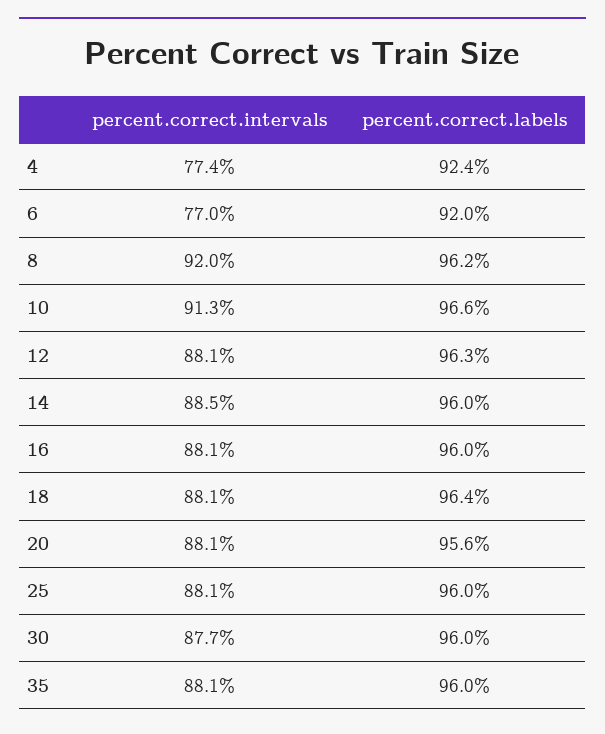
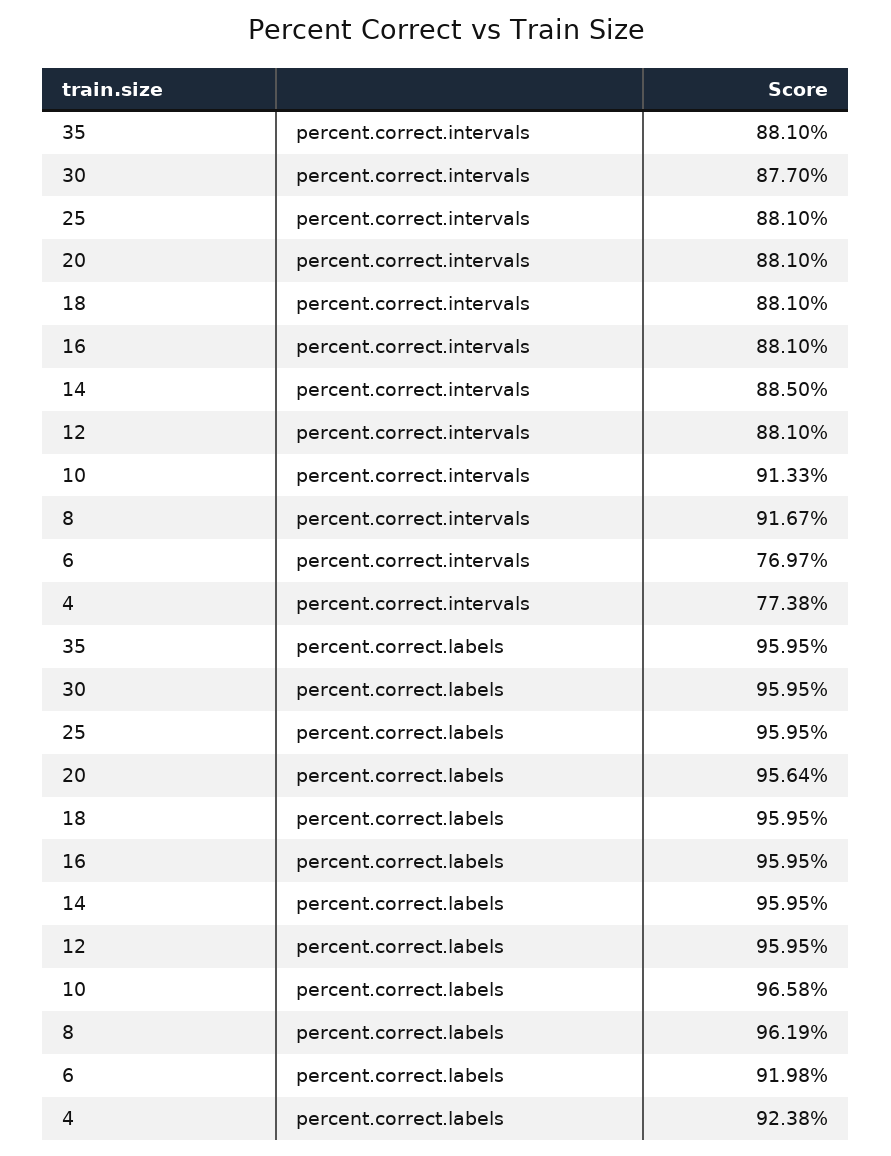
  {
    "percent.correct.intervals": {
      "4": 77.38,
      "6": 76.97,
-     "8": 92,
+     "8": 91.67,
      "10": 91.33,
      "12": 88.1,
      "14": 88.5,
      "16": 88.1,
      "18": 88.1,
      "20": 88.1,
      "25": 88.1,
      "30": 87.7,
      "35": 88.1
    },
    "percent.correct.labels": {
      "4": 92.38,
      "6": 91.98,
      "8": 96.19,
      "10": 96.58,
-     "12": 96.3,
+     "12": 95.95,
      "14": 95.95,
      "16": 95.95,
-     "18": 96.4,
+     "18": 95.95,
      "20": 95.64,
      "25": 95.95,
      "30": 95.95,
      "35": 95.95
    }
  }

